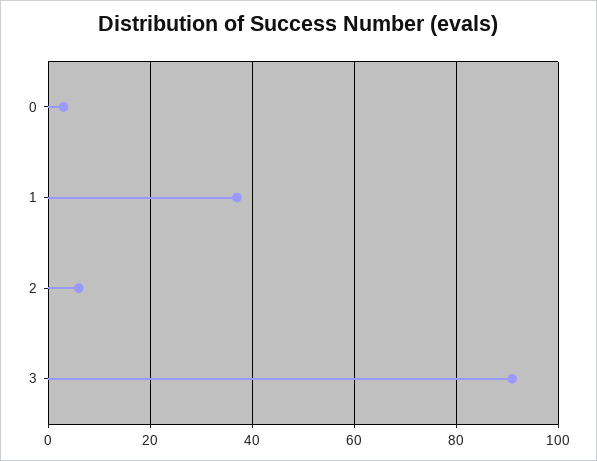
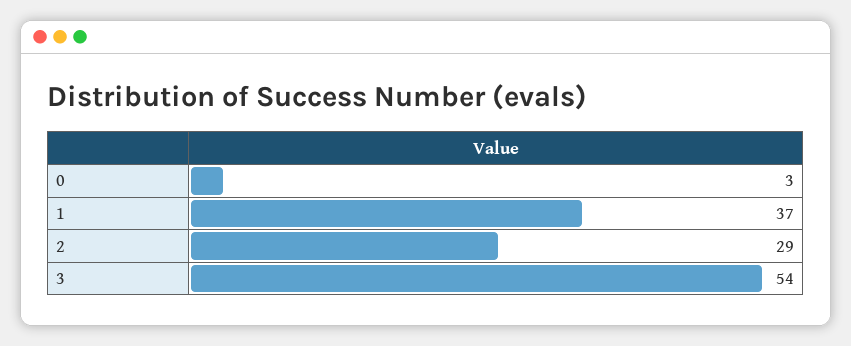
  {
    "0": 3,
    "1": 37,
-   "2": 5,
+   "2": 29,
-   "3": 90
+   "3": 54
  }

